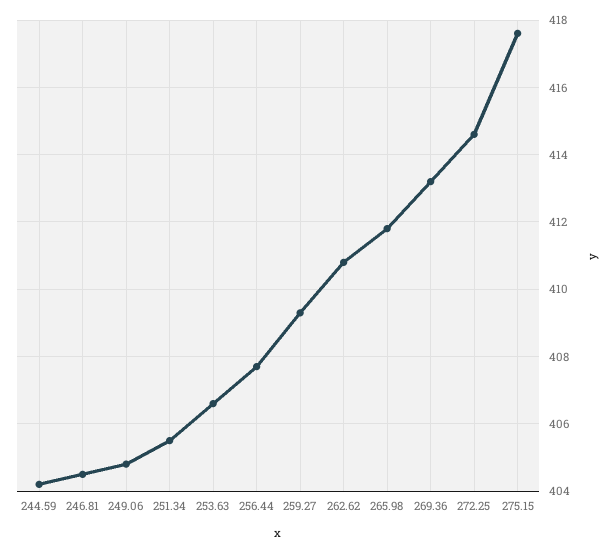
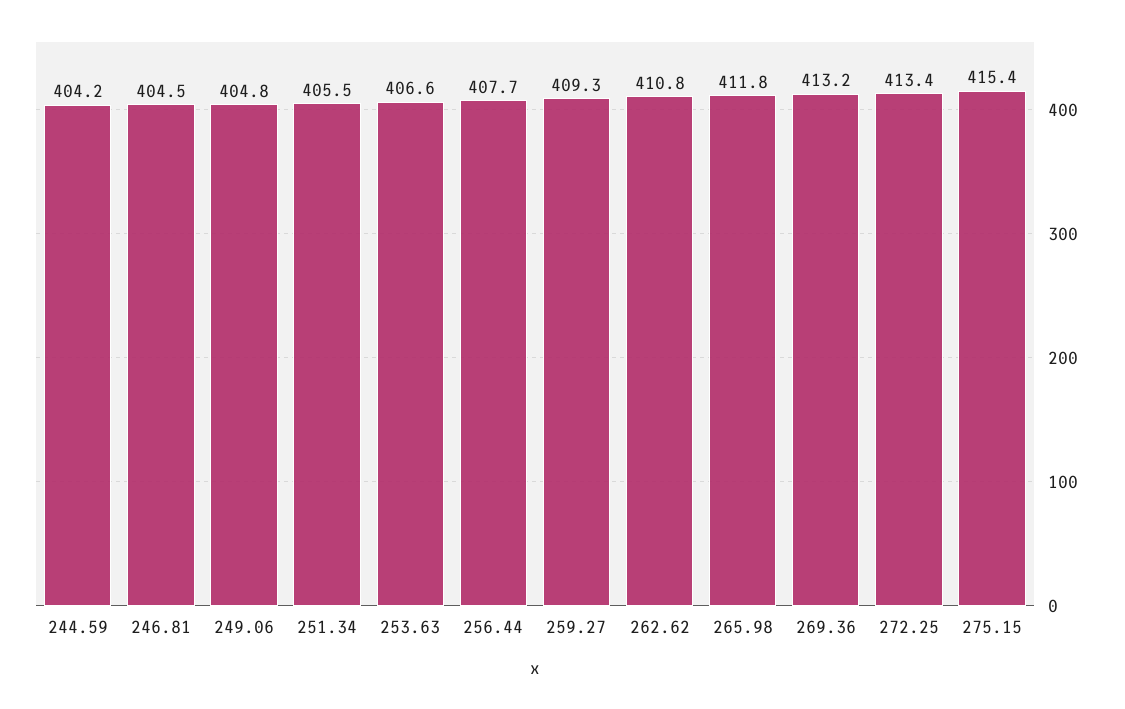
  {
    "244.59": 404.2,
    "246.81": 404.5,
    "249.06": 404.8,
    "251.34": 405.5,
    "253.63": 406.6,
    "256.44": 407.7,
    "259.27": 409.3,
    "262.62": 410.8,
    "265.98": 411.8,
    "269.36": 413.2,
-   "272.25": 414.5,
+   "272.25": 413.4,
-   "275.15": 417.5
+   "275.15": 415.4
  }

